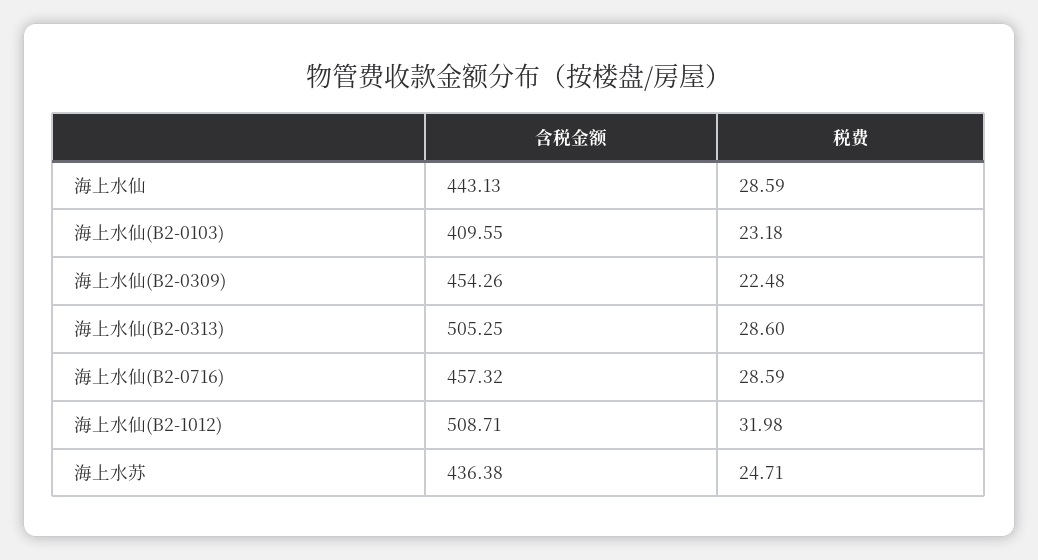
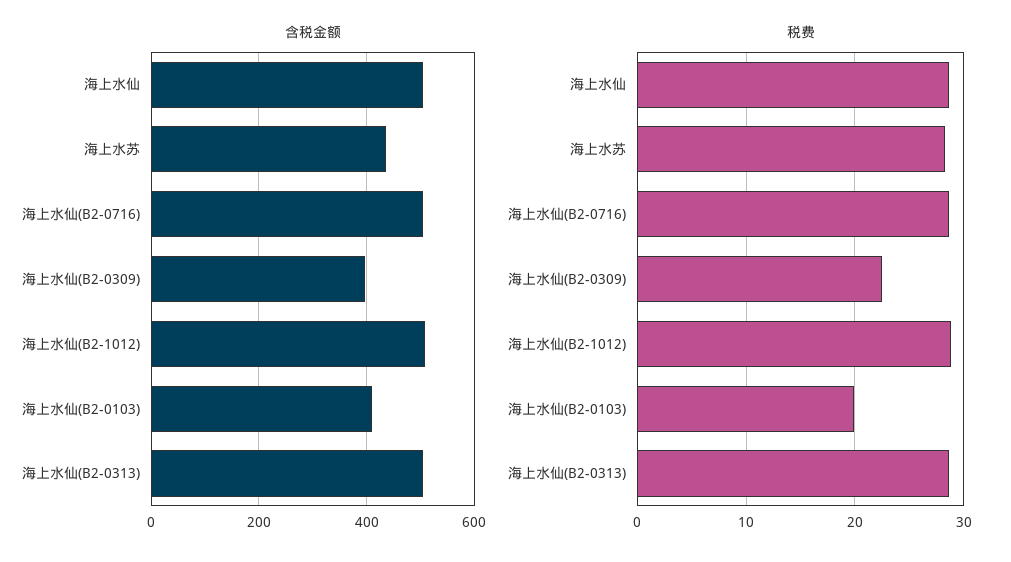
  {
    "含税金额": {
-     "海上水仙": 443.13,
+     "海上水仙": 500,
      "海上水仙(B2-0103)": 409.55,
-     "海上水仙(B2-0309)": 454.26,
+     "海上水仙(B2-0309)": 400,
      "海上水仙(B2-0313)": 505.25,
-     "海上水仙(B2-0716)": 457.32,
+     "海上水仙(B2-0716)": 500,
      "海上水仙(B2-1012)": 508.71,
      "海上水苏": 436.38
    },
    "税费": {
      "海上水仙": 28.59,
-     "海上水仙(B2-0103)": 23.18,
+     "海上水仙(B2-0103)": 20,
      "海上水仙(B2-0309)": 22.48,
      "海上水仙(B2-0313)": 28.6,
      "海上水仙(B2-0716)": 28.59,
-     "海上水仙(B2-1012)": 31.98,
+     "海上水仙(B2-1012)": 29,
-     "海上水苏": 24.71
+     "海上水苏": 28
    }
  }

